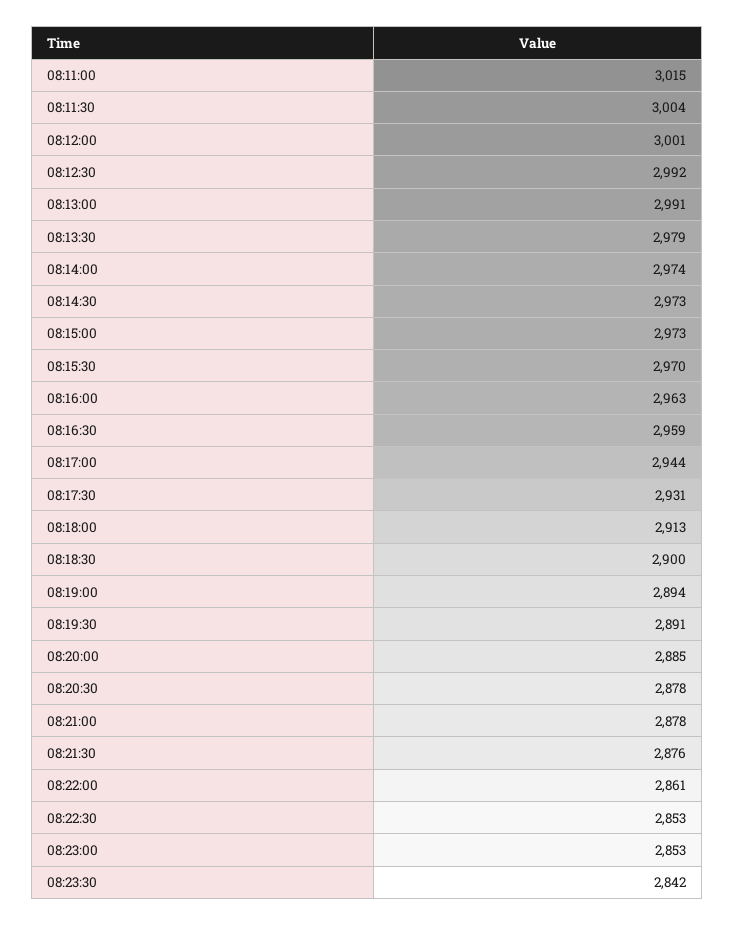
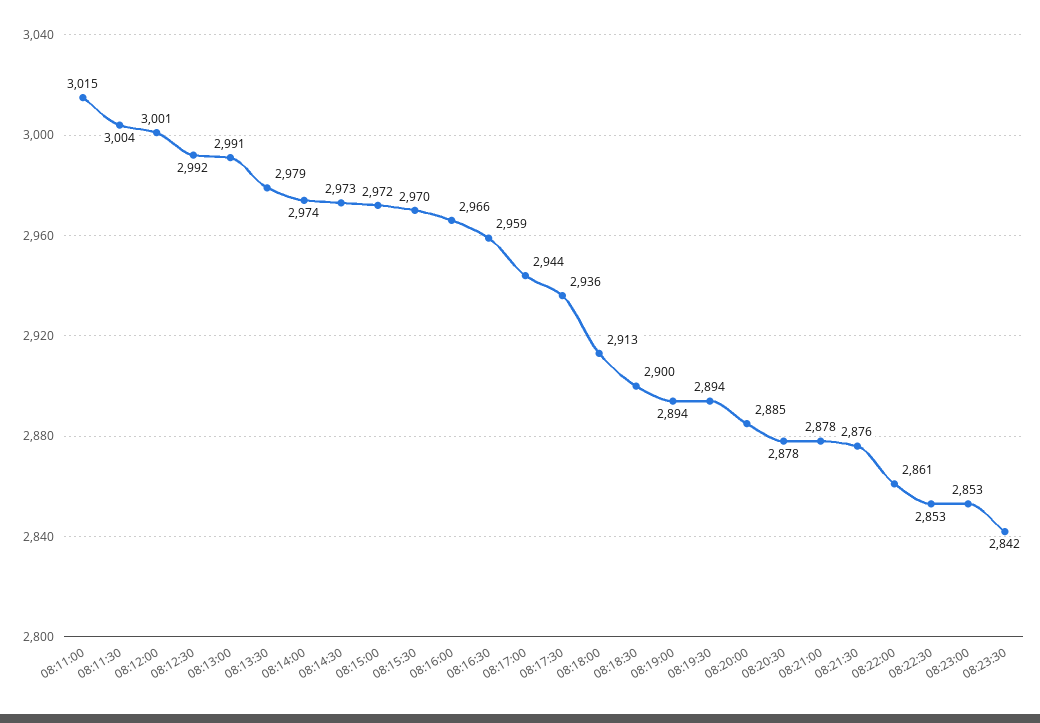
  {
    "08:11:00": 3015,
    "08:11:30": 3004,
    "08:12:00": 3001,
    "08:12:30": 2992,
    "08:13:00": 2991,
    "08:13:30": 2979,
    "08:14:00": 2974,
    "08:14:30": 2973,
-   "08:15:00": 2973,
+   "08:15:00": 2972,
    "08:15:30": 2970,
-   "08:16:00": 2963,
+   "08:16:00": 2966,
    "08:16:30": 2959,
    "08:17:00": 2944,
-   "08:17:30": 2931,
+   "08:17:30": 2936,
    "08:18:00": 2913,
    "08:18:30": 2900,
    "08:19:00": 2894,
-   "08:19:30": 2891,
+   "08:19:30": 2894,
    "08:20:00": 2885,
    "08:20:30": 2878,
    "08:21:00": 2878,
    "08:21:30": 2876,
    "08:22:00": 2861,
    "08:22:30": 2853,
    "08:23:00": 2853,
    "08:23:30": 2842
  }

